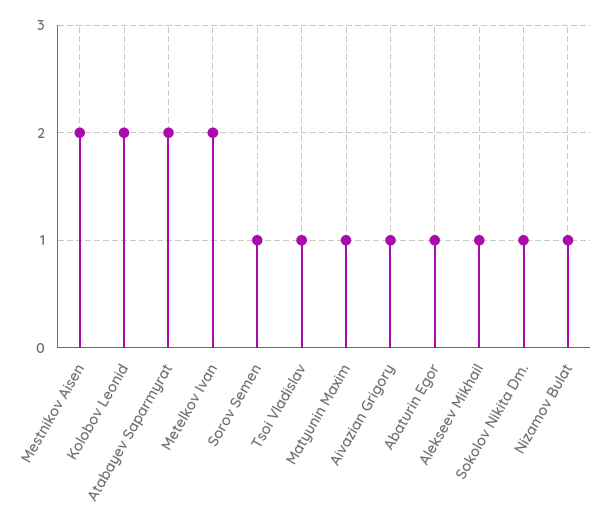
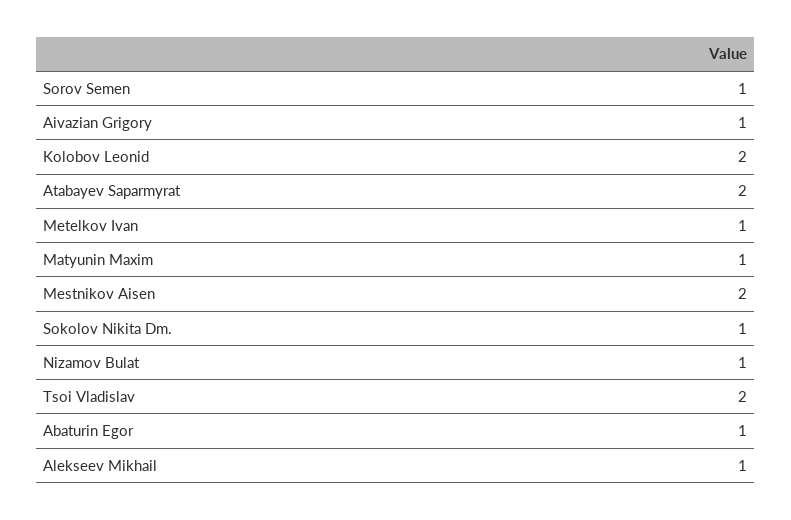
  {
    "Mestnikov Aisen": 2,
    "Kolobov Leonid": 2,
    "Atabayev Saparmyrat": 2,
-   "Metelkov Ivan": 2,
+   "Metelkov Ivan": 1,
    "Sorov Semen": 1,
-   "Tsoi Vladislav": 1,
+   "Tsoi Vladislav": 2,
    "Matyunin Maxim": 1,
    "Aivazian Grigory": 1,
    "Abaturin Egor": 1,
    "Alekseev Mikhail": 1,
    "Sokolov Nikita Dm.": 1,
    "Nizamov Bulat": 1
  }

